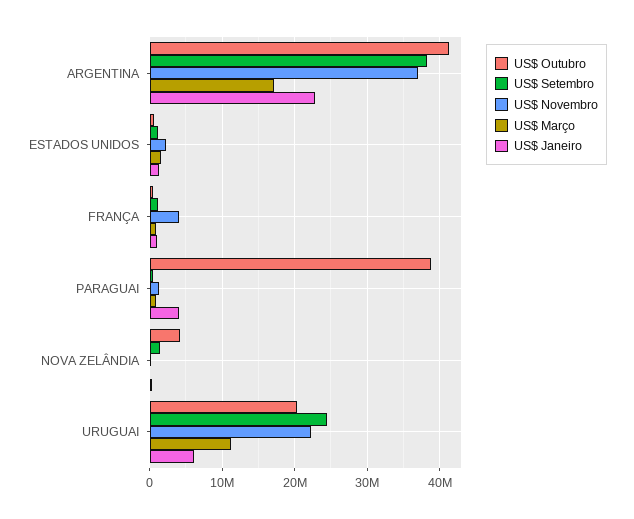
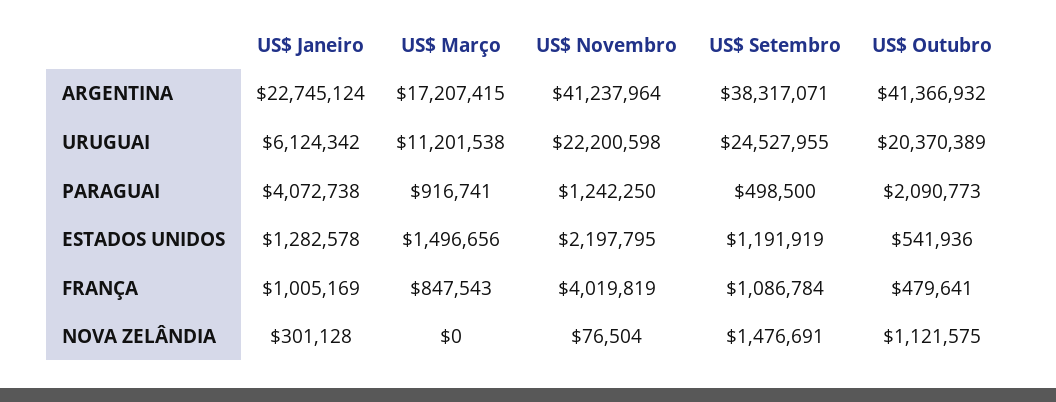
  {
    "US$ Outubro": {
      "ARGENTINA": 41366932,
      "ESTADOS UNIDOS": 541936,
      "FRANÇA": 479641,
-     "PARAGUAI": 39000000,
+     "PARAGUAI": 2090773,
-     "NOVA ZELÂNDIA": 4000000,
+     "NOVA ZELÂNDIA": 1121575,
      "URUGUAI": 20370389
    },
    "US$ Setembro": {
      "ARGENTINA": 38317071,
      "ESTADOS UNIDOS": 1191919,
      "FRANÇA": 1086784,
      "PARAGUAI": 498500,
      "NOVA ZELÂNDIA": 1476691,
      "URUGUAI": 24527955
    },
    "US$ Novembro": {
-     "ARGENTINA": 37000000,
+     "ARGENTINA": 41237964,
      "ESTADOS UNIDOS": 2197795,
      "FRANÇA": 4019819,
      "PARAGUAI": 1242250,
      "NOVA ZELÂNDIA": 76504,
      "URUGUAI": 22200598
    },
    "US$ Março": {
      "ARGENTINA": 17207415,
      "ESTADOS UNIDOS": 1496656,
      "FRANÇA": 847543,
      "PARAGUAI": 916741,
      "NOVA ZELÂNDIA": 0,
      "URUGUAI": 11201538
    },
    "US$ Janeiro": {
      "ARGENTINA": 22745124,
      "ESTADOS UNIDOS": 1282578,
      "FRANÇA": 1005169,
      "PARAGUAI": 4072738,
      "NOVA ZELÂNDIA": 301128,
      "URUGUAI": 6124342
    }
  }

